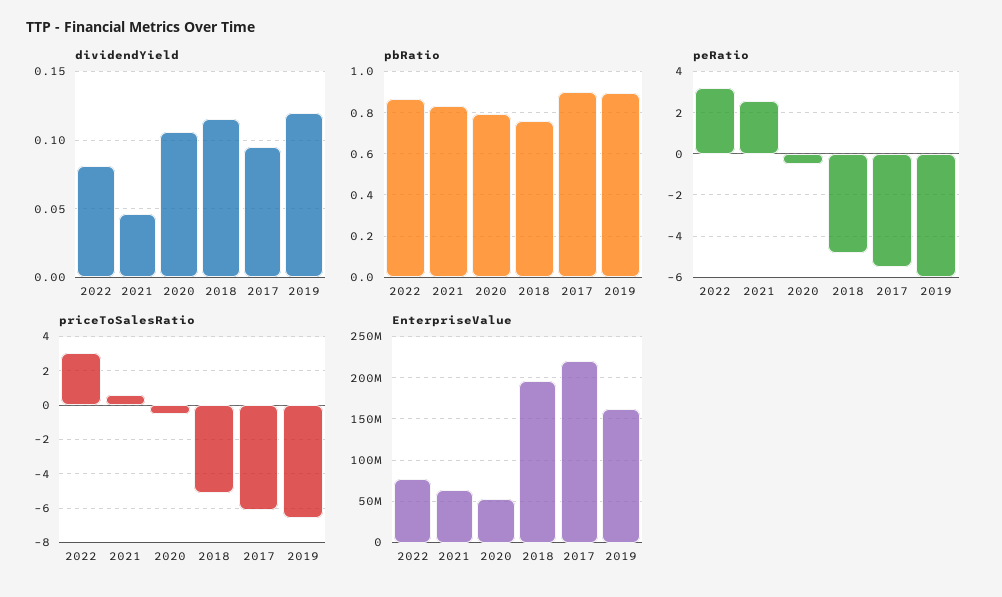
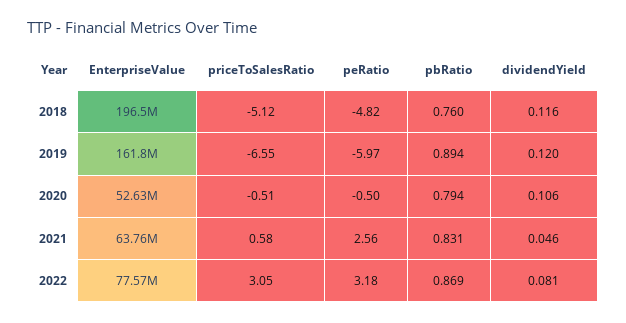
  {
    "dividendYield": {
      "2022": 0.081,
      "2021": 0.046,
      "2020": 0.106,
      "2018": 0.116,
-     "2017": 0.095,
      "2019": 0.12
    },
    "pbRatio": {
      "2022": 0.869,
      "2021": 0.831,
      "2020": 0.794,
      "2018": 0.76,
-     "2017": 0.9,
      "2019": 0.894
    },
    "peRatio": {
      "2022": 3.18,
      "2021": 2.56,
      "2020": -0.5,
      "2018": -4.82,
-     "2017": -5.5,
      "2019": -5.97
    },
    "priceToSalesRatio": {
      "2022": 3.05,
      "2021": 0.58,
      "2020": -0.51,
      "2018": -5.12,
-     "2017": -6,
      "2019": -6.55
    },
    "EnterpriseValue": {
      "2022": 77570000,
      "2021": 63760000,
      "2020": 52630000,
      "2018": 196500000,
-     "2017": 220000000,
      "2019": 161800000
    }
  }

